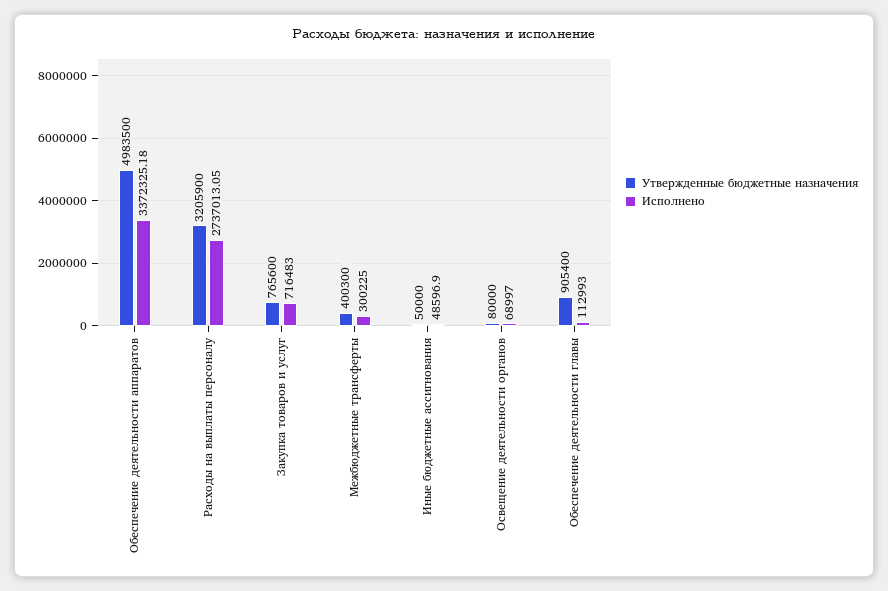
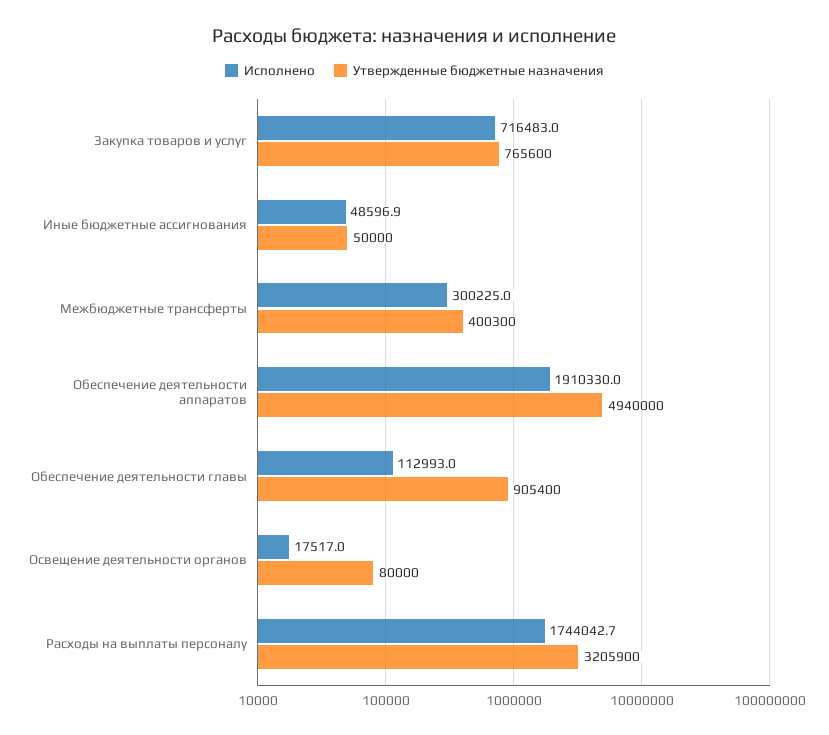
  {
    "Утвержденные бюджетные назначения": {
-     "Обеспечение деятельности аппаратов": 4983500,
+     "Обеспечение деятельности аппаратов": 4940000,
      "Расходы на выплаты персоналу": 3205900,
      "Закупка товаров и услуг": 765600,
      "Межбюджетные трансферты": 400300,
      "Иные бюджетные ассигнования": 50000,
      "Освещение деятельности органов": 80000,
      "Обеспечение деятельности главы": 905400
    },
    "Исполнено": {
-     "Обеспечение деятельности аппаратов": 3372325.18,
+     "Обеспечение деятельности аппаратов": 1910330,
-     "Расходы на выплаты персоналу": 2737013.05,
+     "Расходы на выплаты персоналу": 1744042.7,
      "Закупка товаров и услуг": 716483,
      "Межбюджетные трансферты": 300225,
      "Иные бюджетные ассигнования": 48596.9,
-     "Освещение деятельности органов": 68997,
+     "Освещение деятельности органов": 17517,
      "Обеспечение деятельности главы": 112993
    }
  }

